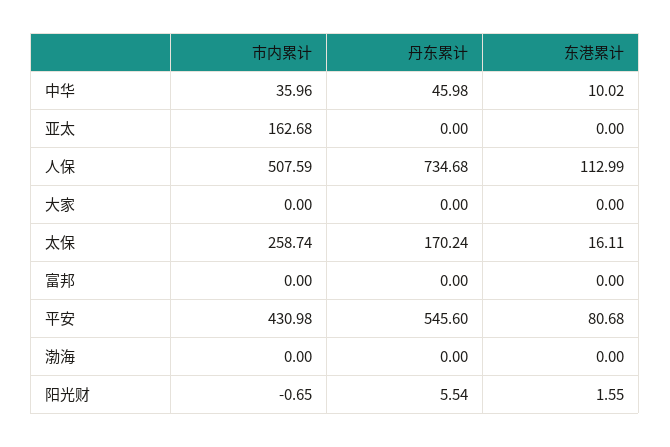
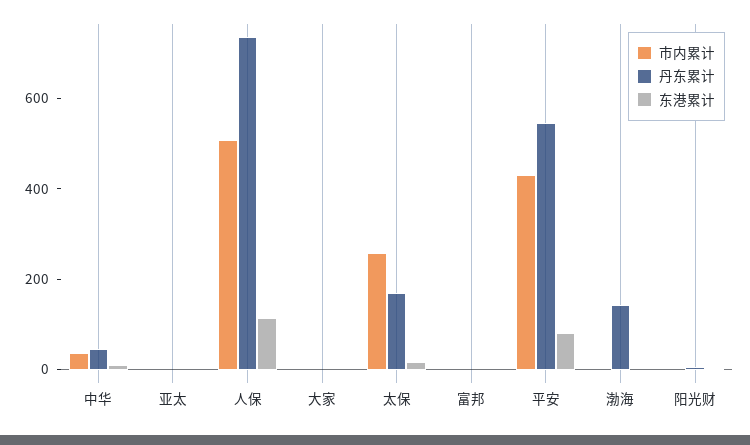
  {
    "市内累计": {
      "中华": 35.96,
-     "亚太": 162.68,
+     "亚太": 0,
      "人保": 507.59,
      "大家": 0,
      "太保": 258.74,
      "富邦": 0,
      "平安": 430.98,
      "渤海": 0,
      "阳光财": -0.65
    },
    "丹东累计": {
      "中华": 45.98,
      "亚太": 0,
      "人保": 734.68,
      "大家": 0,
      "太保": 170.24,
      "富邦": 0,
      "平安": 545.6,
-     "渤海": 0,
+     "渤海": 150,
      "阳光财": 5.54
    },
    "东港累计": {
      "中华": 10.02,
      "亚太": 0,
      "人保": 112.99,
      "大家": 0,
      "太保": 16.11,
      "富邦": 0,
      "平安": 80.68,
      "渤海": 0,
      "阳光财": 1.55
    }
  }

